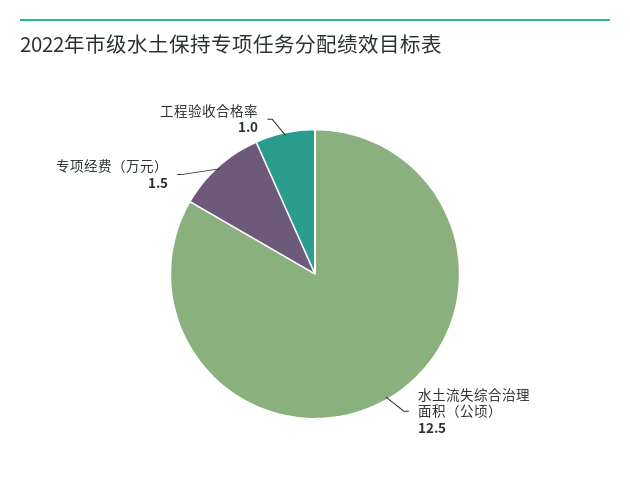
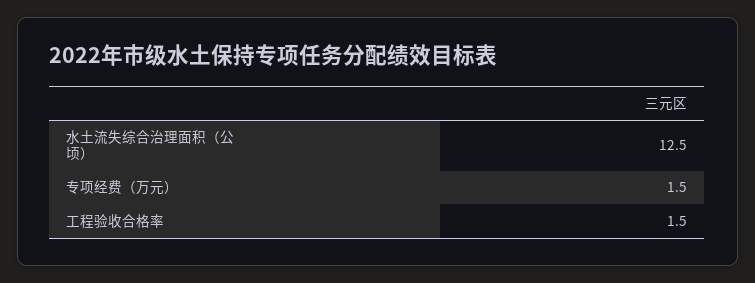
  {
    "水土流失综合治理面积（公顷）": 12.5,
    "专项经费（万元）": 1.5,
-   "工程验收合格率": 1
+   "工程验收合格率": 1.5
  }

